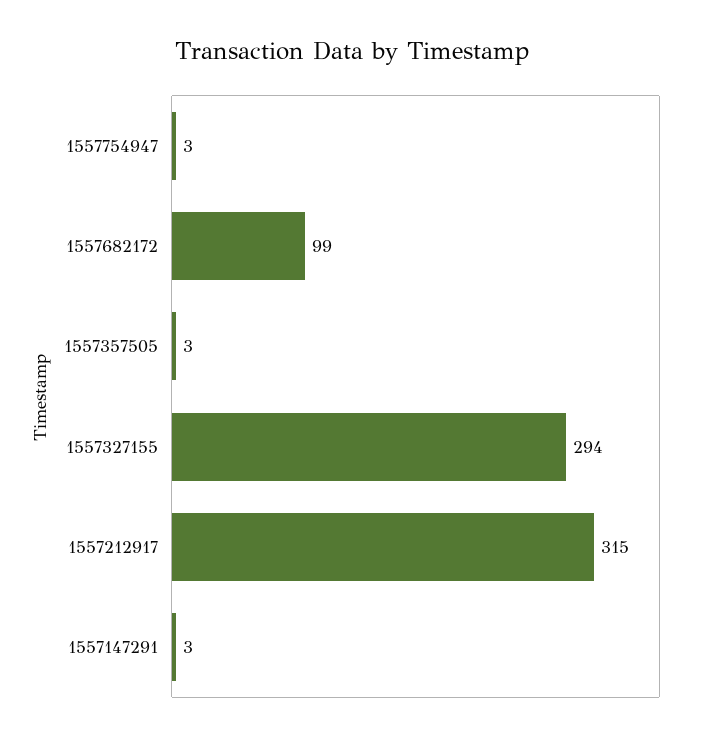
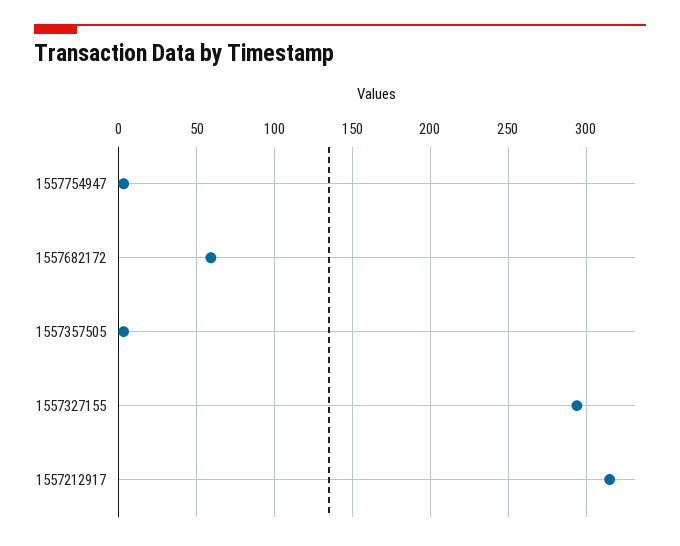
  {
    "1557754947": 3,
-   "1557682172": 99,
+   "1557682172": 60,
    "1557357505": 3,
    "1557327155": 294,
-   "1557212917": 315,
+   "1557212917": 315
-   "1557147291": 3
  }

